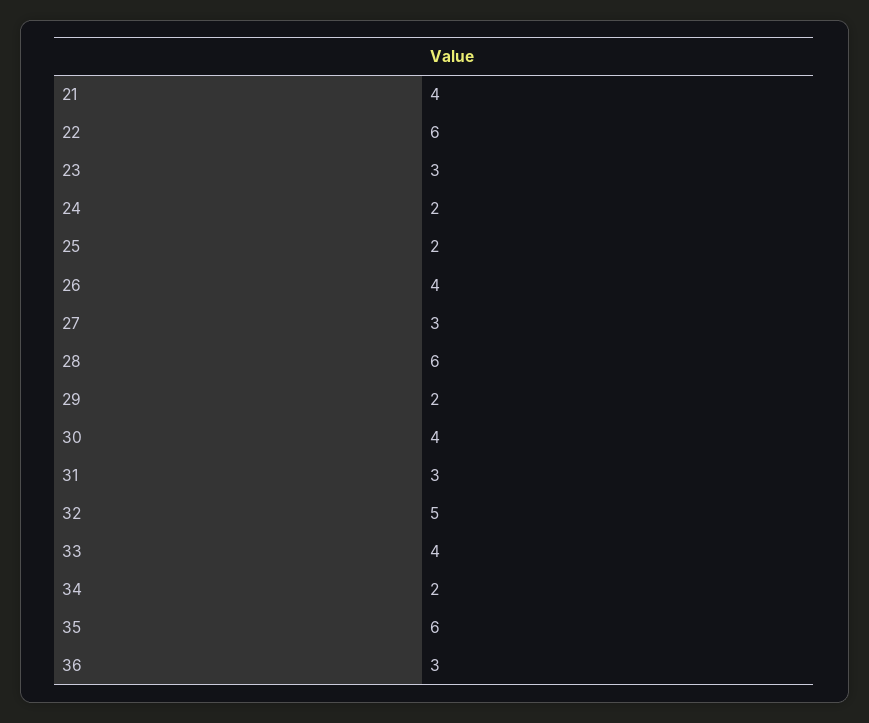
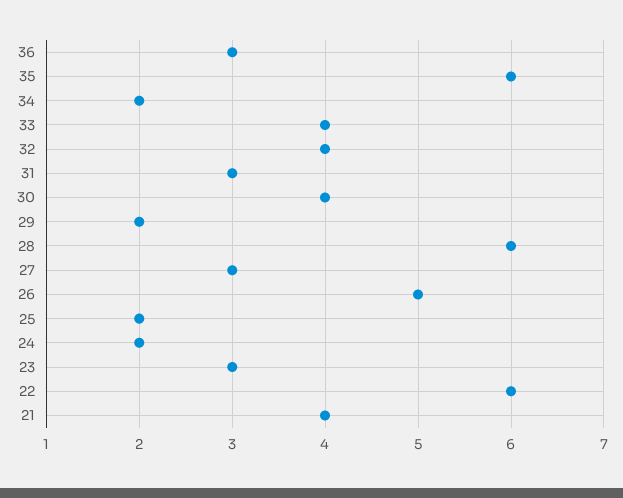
  {
    "21": 4,
    "22": 6,
    "23": 3,
    "24": 2,
    "25": 2,
-   "26": 4,
+   "26": 5,
    "27": 3,
    "28": 6,
    "29": 2,
    "30": 4,
    "31": 3,
-   "32": 5,
+   "32": 4,
    "33": 4,
    "34": 2,
    "35": 6,
    "36": 3
  }

